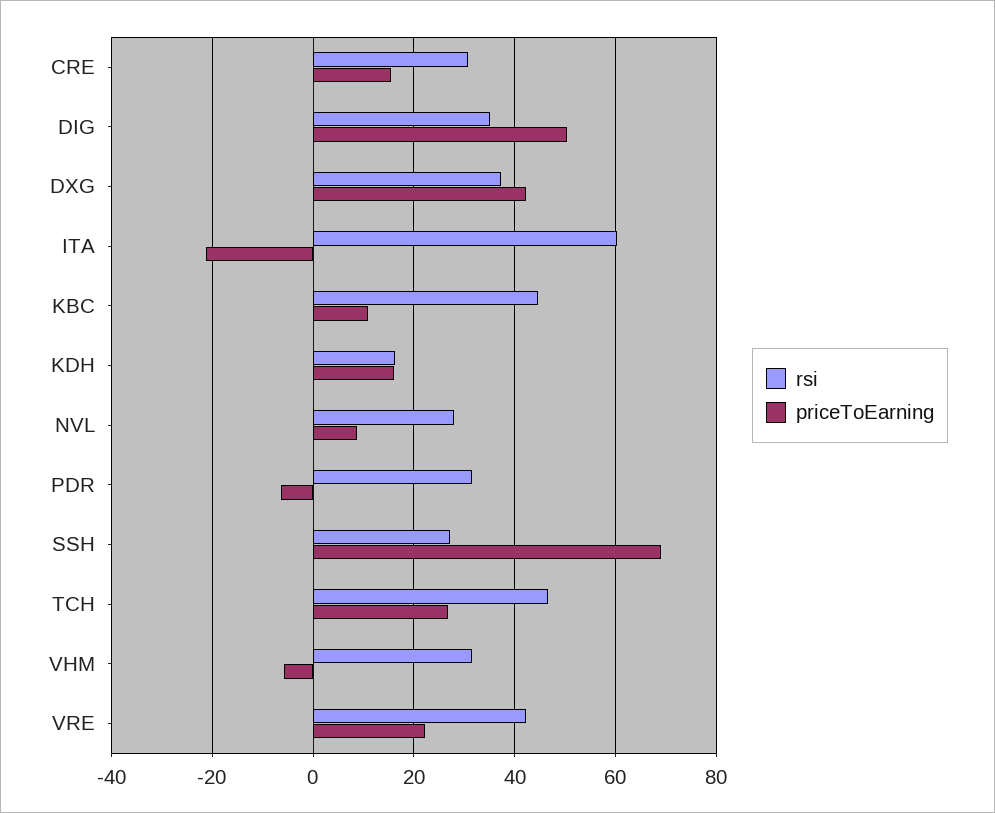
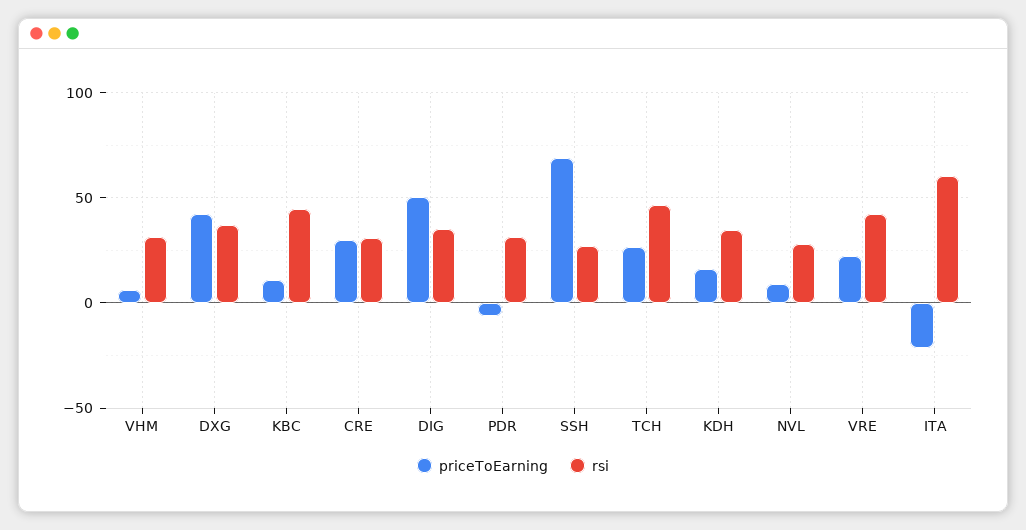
  {
    "rsi": {
      "CRE": 30,
      "DIG": 36,
      "DXG": 38,
      "ITA": 60,
      "KBC": 44,
-     "KDH": 16,
+     "KDH": 35,
      "NVL": 28,
      "PDR": 32,
      "SSH": 28,
      "TCH": 46,
      "VHM": 32,
      "VRE": 42
    },
    "priceToEarning": {
-     "CRE": 16,
+     "CRE": 30,
      "DIG": 50,
      "DXG": 42,
      "ITA": -22,
      "KBC": 12,
      "KDH": 16,
      "NVL": 8,
      "PDR": -6,
      "SSH": 70,
      "TCH": 26,
-     "VHM": -6,
+     "VHM": 5,
      "VRE": 22
    }
  }

